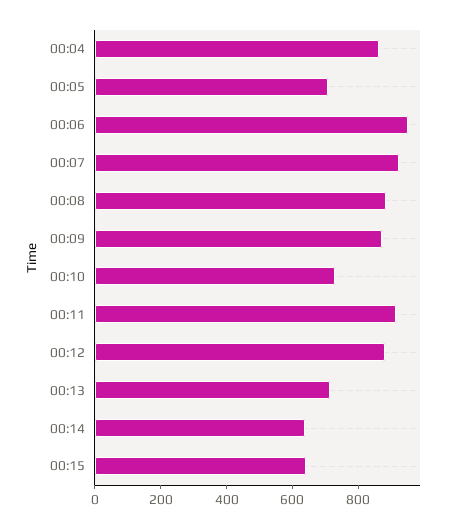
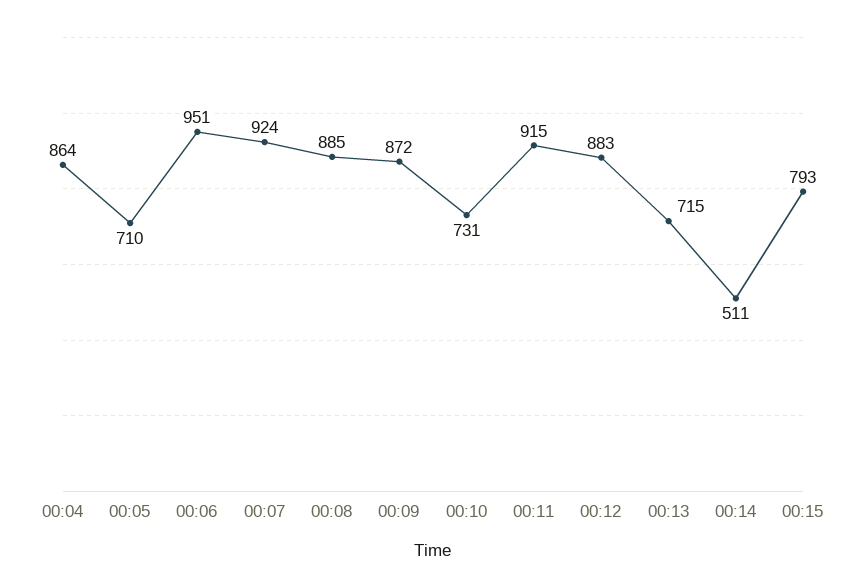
  {
    "00:04": 864,
    "00:05": 710,
    "00:06": 951,
    "00:07": 924,
    "00:08": 885,
    "00:09": 872,
    "00:10": 731,
    "00:11": 915,
    "00:12": 883,
    "00:13": 715,
-   "00:14": 650,
+   "00:14": 511,
-   "00:15": 650
+   "00:15": 793
  }

